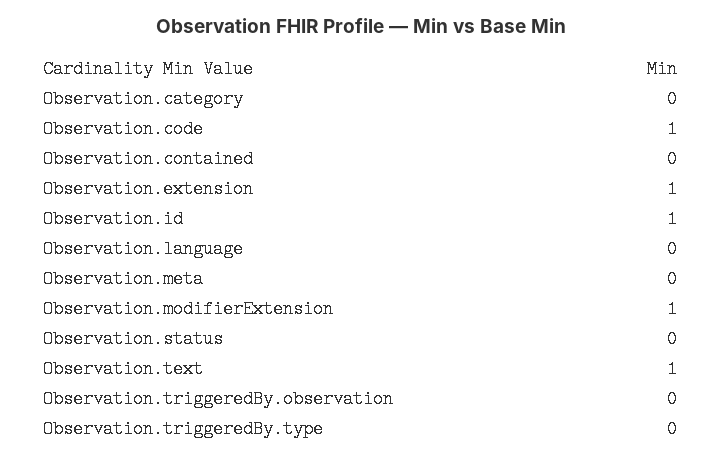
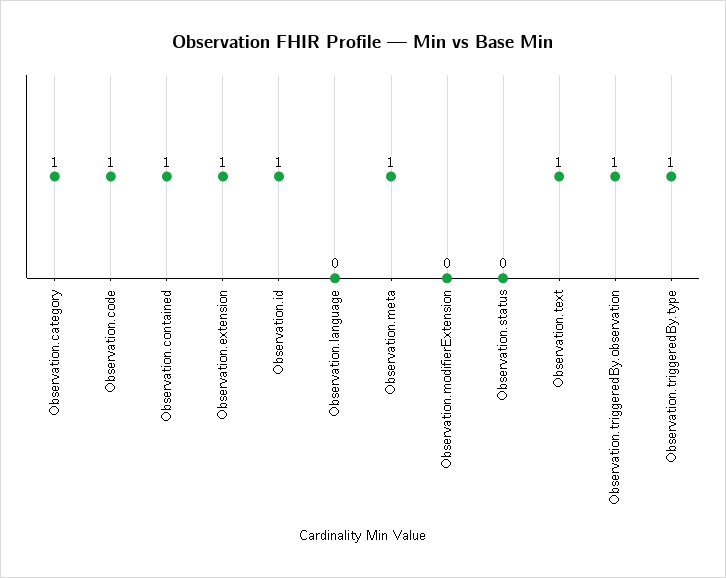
  {
-   "Observation.category": 0,
+   "Observation.category": 1,
    "Observation.code": 1,
-   "Observation.contained": 0,
+   "Observation.contained": 1,
    "Observation.extension": 1,
    "Observation.id": 1,
    "Observation.language": 0,
-   "Observation.meta": 0,
+   "Observation.meta": 1,
-   "Observation.modifierExtension": 1,
+   "Observation.modifierExtension": 0,
    "Observation.status": 0,
    "Observation.text": 1,
-   "Observation.triggeredBy.observation": 0,
+   "Observation.triggeredBy.observation": 1,
-   "Observation.triggeredBy.type": 0
+   "Observation.triggeredBy.type": 1
  }

